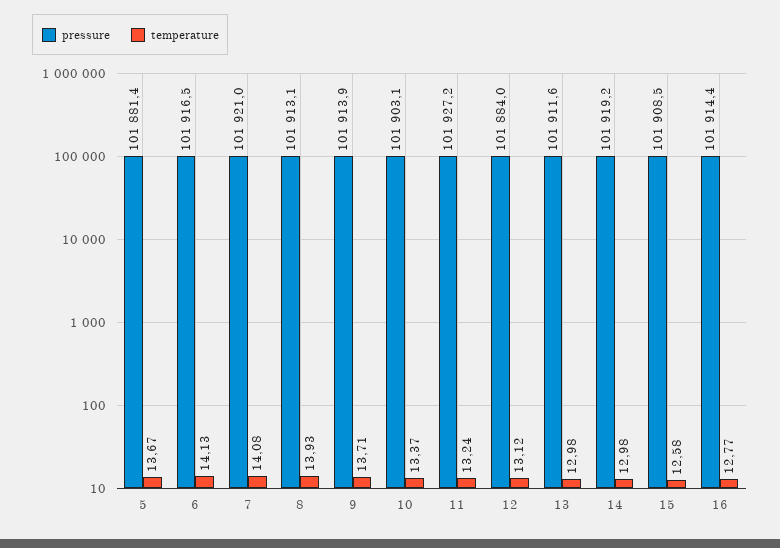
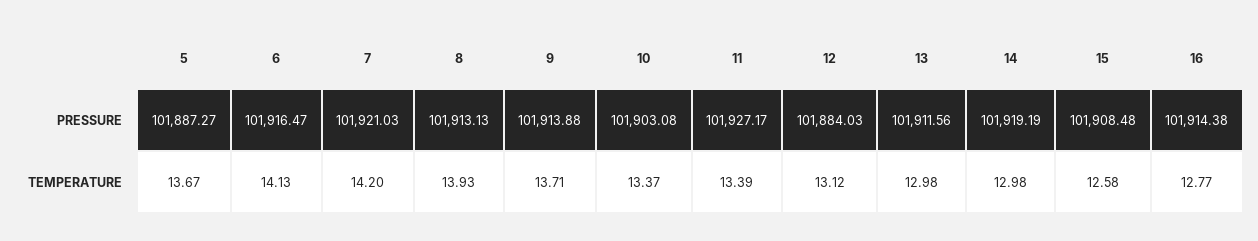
  {
    "pressure": {
-     "5": 101881.4,
+     "5": 101887.27,
      "6": 101916.47,
      "7": 101921.03,
      "8": 101913.13,
      "9": 101913.88,
      "10": 101903.08,
      "11": 101927.17,
      "12": 101884.03,
      "13": 101911.56,
      "14": 101919.19,
      "15": 101908.48,
      "16": 101914.38
    },
    "temperature": {
      "5": 13.67,
      "6": 14.13,
-     "7": 14.08,
+     "7": 14.2,
      "8": 13.93,
      "9": 13.71,
      "10": 13.37,
-     "11": 13.24,
+     "11": 13.39,
      "12": 13.12,
      "13": 12.98,
      "14": 12.98,
      "15": 12.58,
      "16": 12.77
    }
  }

